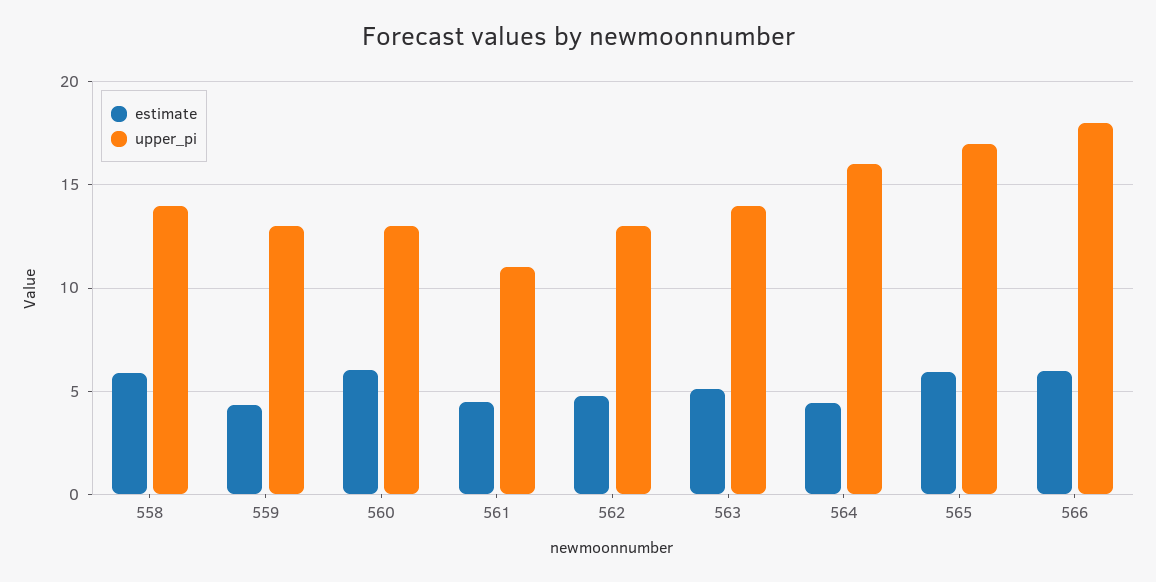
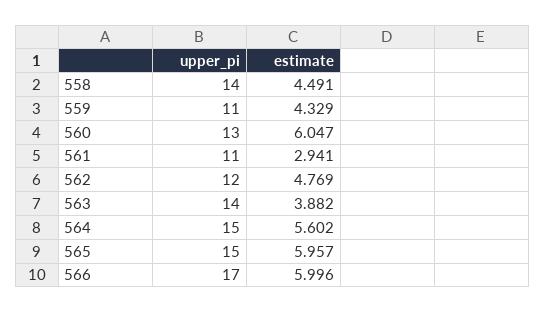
  {
    "estimate": {
-     "558": 6,
+     "558": 4.491,
      "559": 4.329,
      "560": 6.047,
-     "561": 4.5,
+     "561": 2.941,
      "562": 4.769,
-     "563": 5,
+     "563": 3.882,
-     "564": 4.5,
+     "564": 5.602,
      "565": 5.957,
      "566": 5.996
    },
    "upper_pi": {
      "558": 14,
-     "559": 13,
+     "559": 11,
      "560": 13,
      "561": 11,
-     "562": 13,
+     "562": 12,
      "563": 14,
-     "564": 16,
+     "564": 15,
-     "565": 17,
+     "565": 15,
-     "566": 18
+     "566": 17
    }
  }

